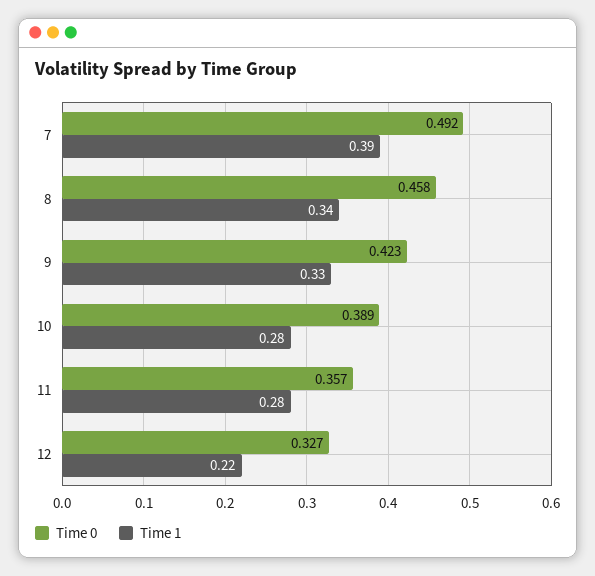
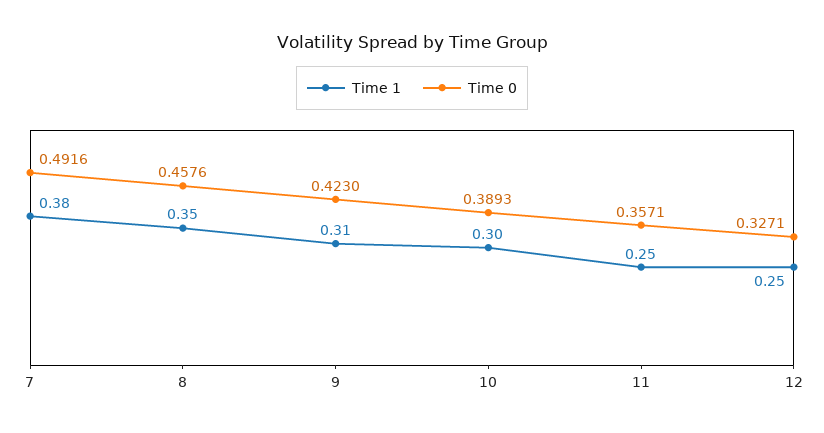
  {
    "Time 0": {
      "7": 0.4916,
      "8": 0.4576,
      "9": 0.423,
      "10": 0.3893,
      "11": 0.3571,
      "12": 0.3271
    },
    "Time 1": {
-     "7": 0.39,
+     "7": 0.38,
-     "8": 0.34,
+     "8": 0.35,
-     "9": 0.33,
+     "9": 0.31,
-     "10": 0.28,
+     "10": 0.3,
-     "11": 0.28,
+     "11": 0.25,
-     "12": 0.22
+     "12": 0.25
    }
  }

